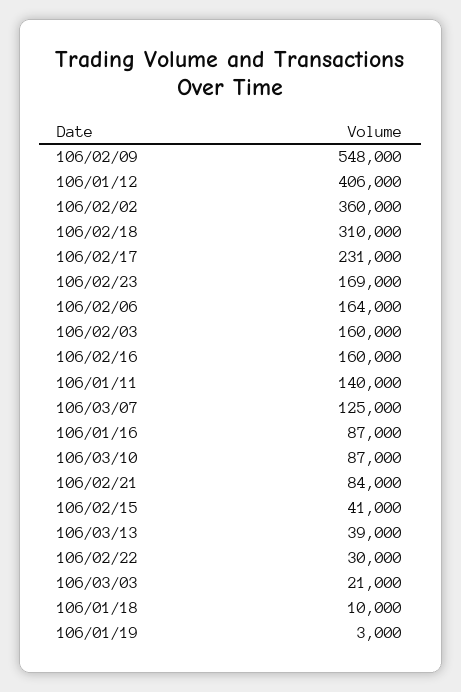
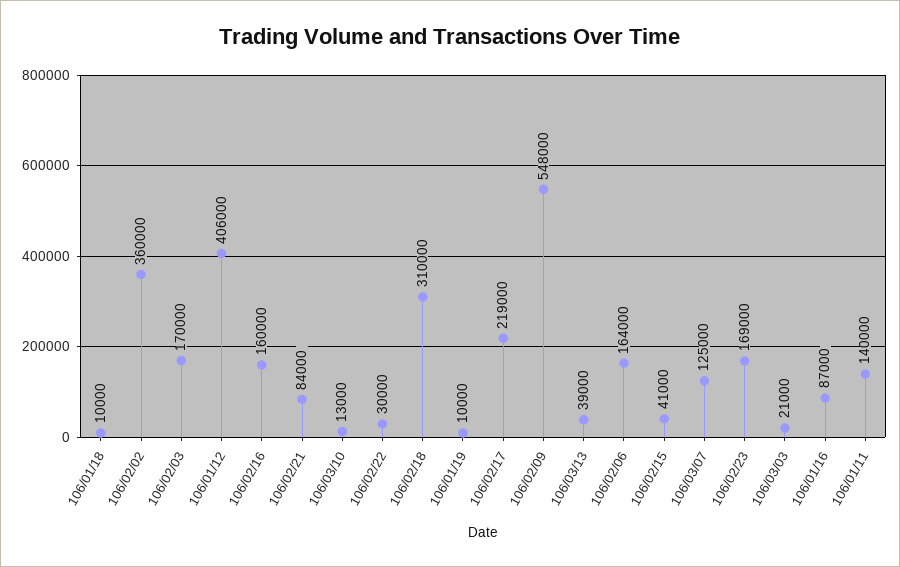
  {
    "106/02/09": 548000,
    "106/01/12": 406000,
    "106/02/02": 360000,
    "106/02/18": 310000,
-   "106/02/17": 231000,
+   "106/02/17": 219000,
    "106/02/23": 169000,
    "106/02/06": 164000,
-   "106/02/03": 160000,
+   "106/02/03": 170000,
    "106/02/16": 160000,
    "106/01/11": 140000,
    "106/03/07": 125000,
    "106/01/16": 87000,
-   "106/03/10": 87000,
+   "106/03/10": 13000,
    "106/02/21": 84000,
    "106/02/15": 41000,
    "106/03/13": 39000,
    "106/02/22": 30000,
    "106/03/03": 21000,
    "106/01/18": 10000,
-   "106/01/19": 3000
+   "106/01/19": 10000
  }

